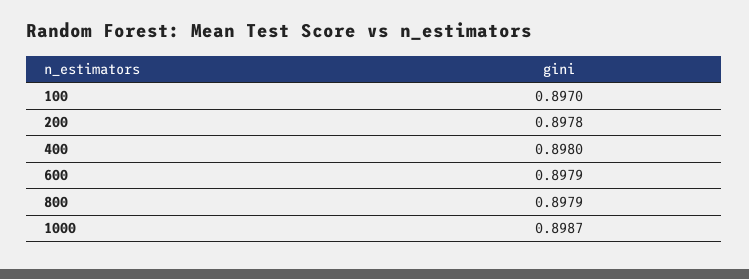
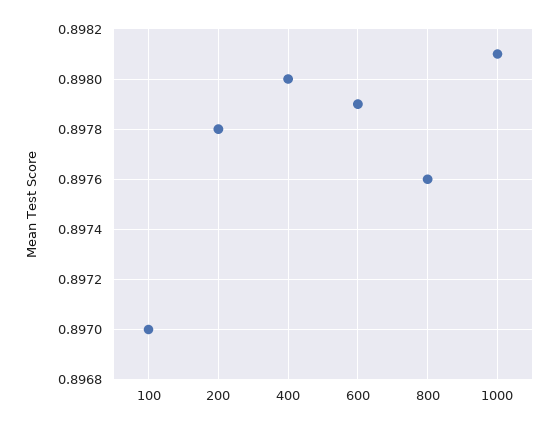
  {
    "100": 0.897,
    "200": 0.8978,
    "400": 0.898,
    "600": 0.8979,
-   "800": 0.8979,
+   "800": 0.8976,
-   "1000": 0.8987
+   "1000": 0.8981
  }

